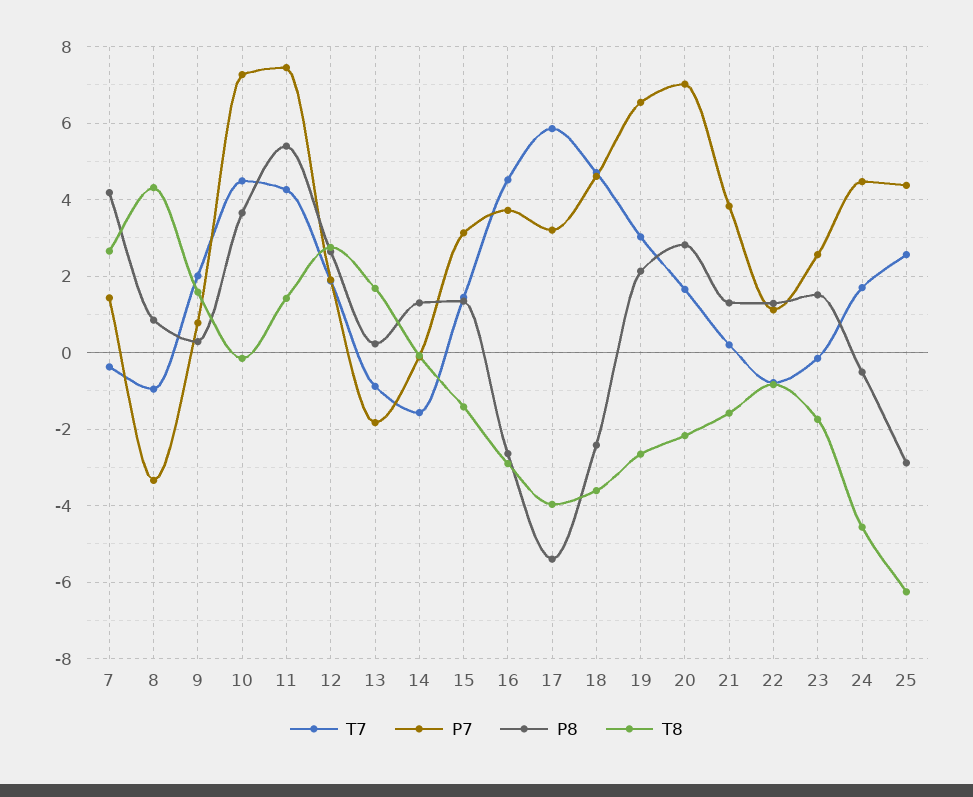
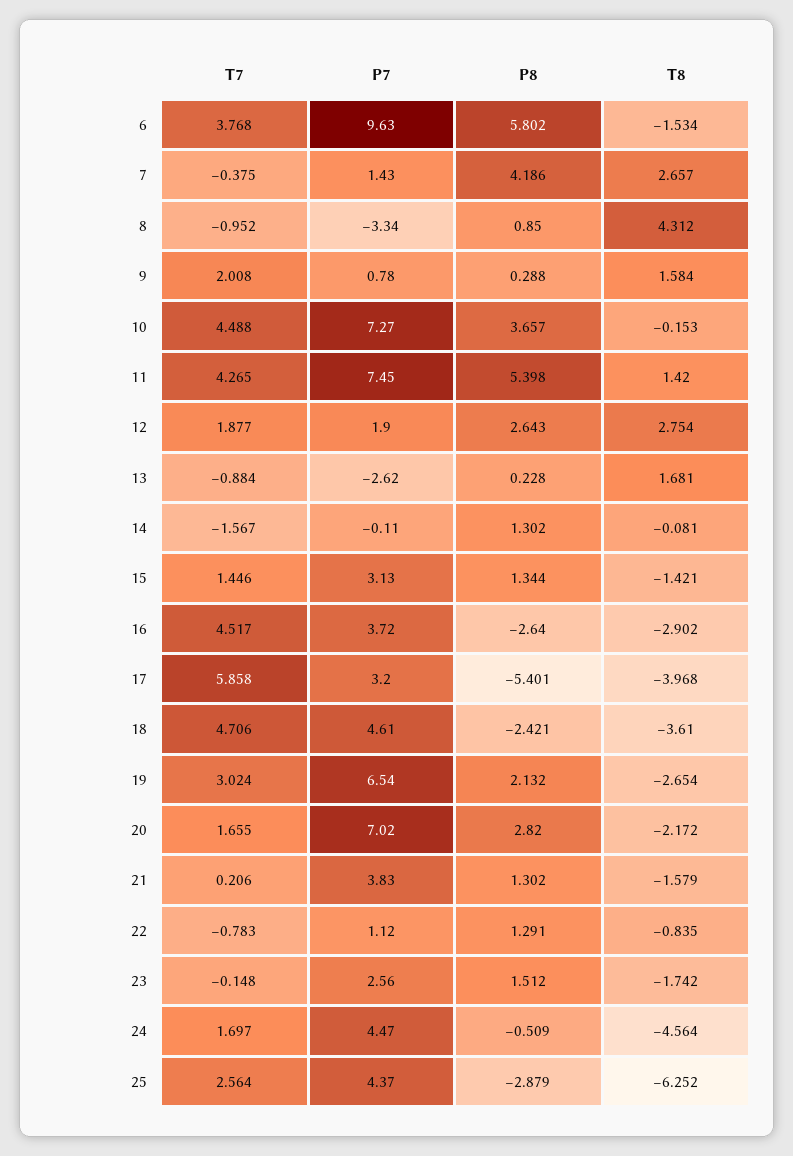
  {
    "T7": {
      "7": -0.375,
      "8": -0.952,
      "9": 2.008,
      "10": 4.488,
      "11": 4.265,
      "12": 1.877,
      "13": -0.884,
      "14": -1.567,
      "15": 1.446,
      "16": 4.517,
      "17": 5.858,
      "18": 4.706,
      "19": 3.024,
      "20": 1.655,
      "21": 0.206,
      "22": -0.783,
      "23": -0.148,
      "24": 1.697,
-     "25": 2.564
+     "25": 2.564,
+     "6": 3.768
    },
    "P7": {
      "7": 1.43,
      "8": -3.34,
      "9": 0.78,
      "10": 7.27,
      "11": 7.45,
      "12": 1.9,
-     "13": -1.8,
+     "13": -2.62,
      "14": -0.11,
      "15": 3.13,
      "16": 3.72,
      "17": 3.2,
      "18": 4.61,
      "19": 6.54,
      "20": 7.02,
      "21": 3.83,
      "22": 1.12,
      "23": 2.56,
      "24": 4.47,
-     "25": 4.37
+     "25": 4.37,
+     "6": 9.63
    },
    "P8": {
      "7": 4.186,
      "8": 0.85,
      "9": 0.288,
      "10": 3.657,
      "11": 5.398,
      "12": 2.643,
      "13": 0.228,
      "14": 1.302,
      "15": 1.344,
      "16": -2.64,
      "17": -5.401,
      "18": -2.421,
      "19": 2.132,
      "20": 2.82,
      "21": 1.302,
      "22": 1.291,
      "23": 1.512,
      "24": -0.509,
-     "25": -2.879
+     "25": -2.879,
+     "6": 5.802
    },
    "T8": {
      "7": 2.657,
      "8": 4.312,
      "9": 1.584,
      "10": -0.153,
      "11": 1.42,
      "12": 2.754,
      "13": 1.681,
      "14": -0.081,
      "15": -1.421,
      "16": -2.902,
      "17": -3.968,
      "18": -3.61,
      "19": -2.654,
      "20": -2.172,
      "21": -1.579,
      "22": -0.835,
      "23": -1.742,
      "24": -4.564,
-     "25": -6.252
+     "25": -6.252,
+     "6": -1.534
    }
  }

